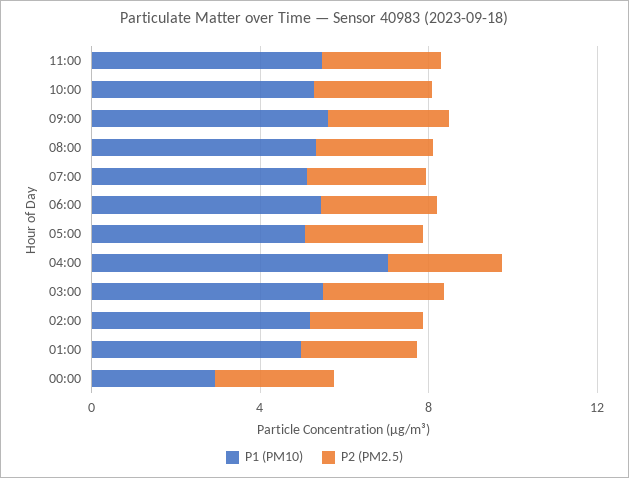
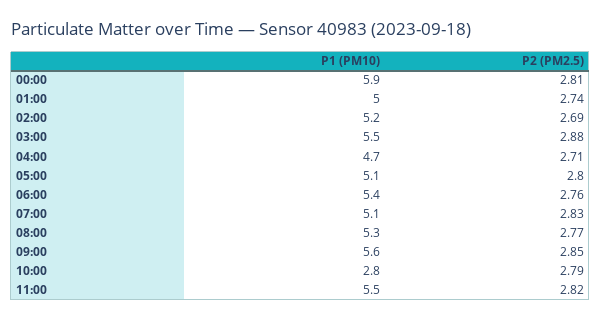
  {
    "P1 (PM10)": {
      "11:00": 5.5,
-     "10:00": 5,
+     "10:00": 2.8,
      "09:00": 5.6,
      "08:00": 5.3,
      "07:00": 5.1,
      "06:00": 5.4,
      "05:00": 5.1,
-     "04:00": 7,
+     "04:00": 4.7,
      "03:00": 5.5,
      "02:00": 5.2,
      "01:00": 5,
-     "00:00": 3
+     "00:00": 5.9
    },
    "P2 (PM2.5)": {
      "11:00": 2.82,
      "10:00": 2.79,
      "09:00": 2.85,
      "08:00": 2.77,
      "07:00": 2.83,
      "06:00": 2.76,
      "05:00": 2.8,
      "04:00": 2.71,
      "03:00": 2.88,
      "02:00": 2.69,
      "01:00": 2.74,
      "00:00": 2.81
    }
  }

